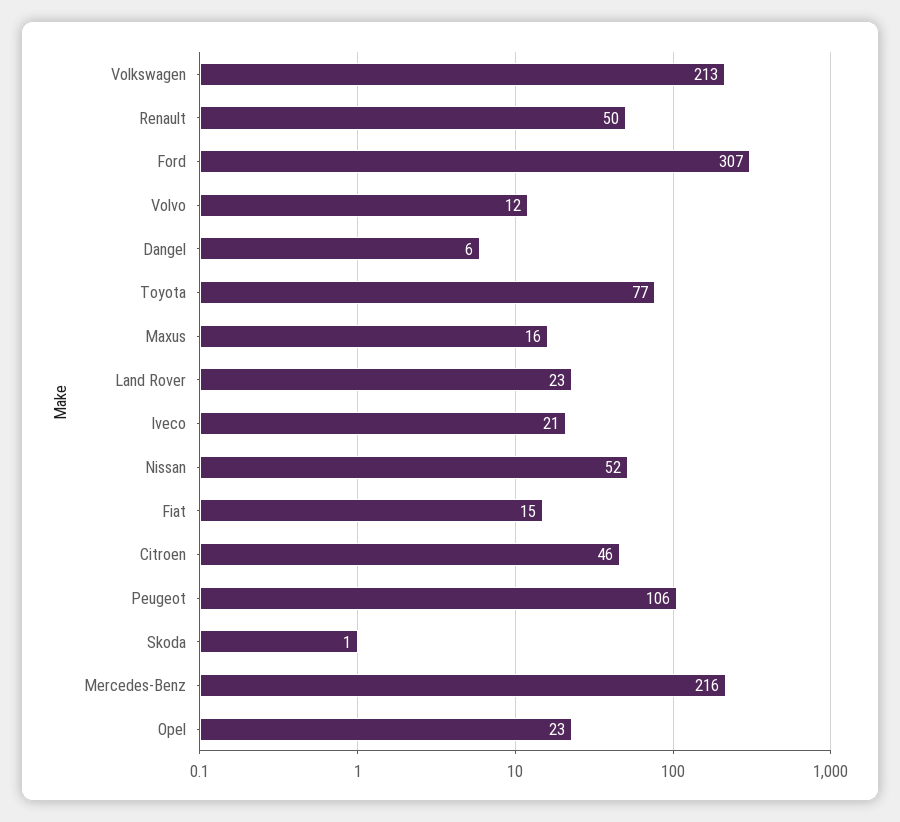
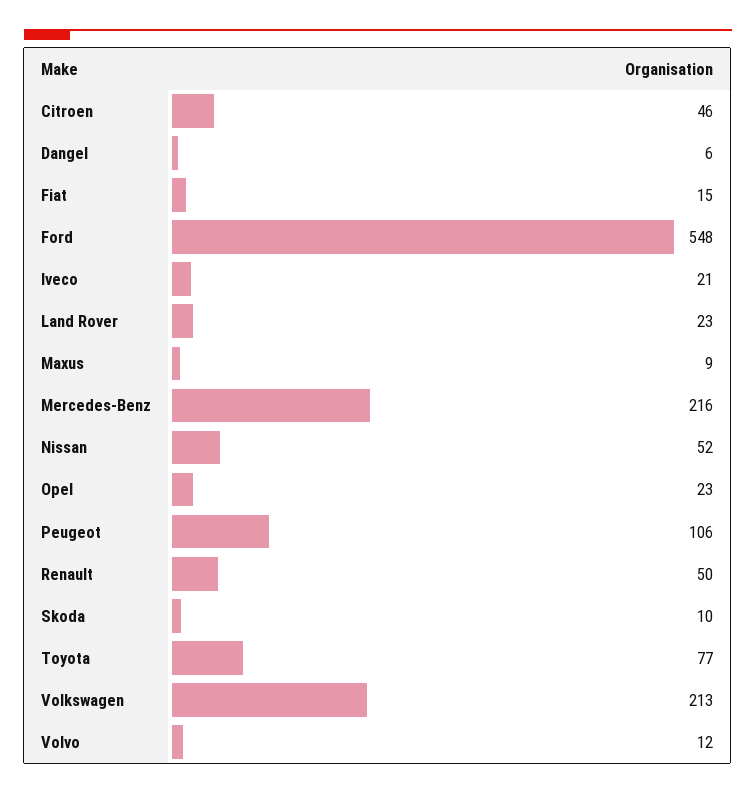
  {
    "Volkswagen": 213,
    "Renault": 50,
-   "Ford": 307,
+   "Ford": 548,
    "Volvo": 12,
    "Dangel": 6,
    "Toyota": 77,
-   "Maxus": 16,
+   "Maxus": 9,
    "Land Rover": 23,
    "Iveco": 21,
    "Nissan": 52,
    "Fiat": 15,
    "Citroen": 46,
    "Peugeot": 106,
-   "Skoda": 1,
+   "Skoda": 10,
    "Mercedes-Benz": 216,
    "Opel": 23
  }

